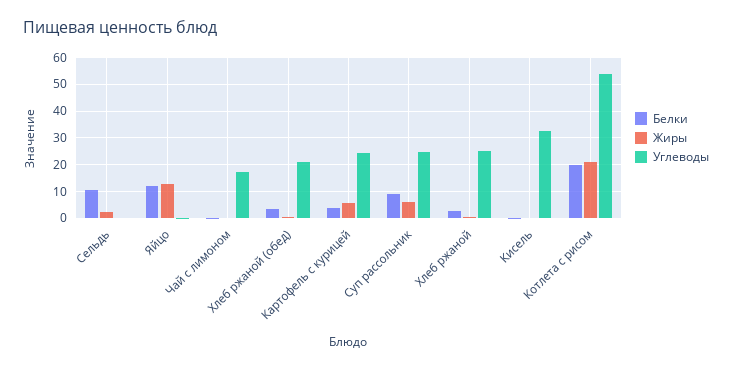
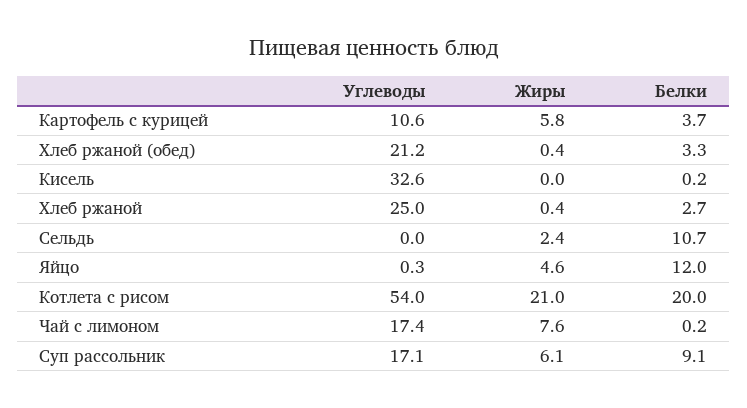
  {
    "Белки": {
      "Сельдь": 10.7,
      "Яйцо": 12,
      "Чай с лимоном": 0.2,
      "Хлеб ржаной (обед)": 3.3,
      "Картофель с курицей": 3.7,
      "Суп рассольник": 9.1,
      "Хлеб ржаной": 2.7,
      "Кисель": 0.2,
      "Котлета с рисом": 20
    },
    "Жиры": {
      "Сельдь": 2.4,
-     "Яйцо": 12.5,
+     "Яйцо": 4.6,
-     "Чай с лимоном": 0,
+     "Чай с лимоном": 7.6,
      "Хлеб ржаной (обед)": 0.4,
      "Картофель с курицей": 5.8,
      "Суп рассольник": 6.1,
      "Хлеб ржаной": 0.4,
      "Кисель": 0,
      "Котлета с рисом": 21
    },
    "Углеводы": {
      "Сельдь": 0,
      "Яйцо": 0.3,
      "Чай с лимоном": 17.4,
      "Хлеб ржаной (обед)": 21.2,
-     "Картофель с курицей": 25,
+     "Картофель с курицей": 10.6,
-     "Суп рассольник": 25,
+     "Суп рассольник": 17.1,
      "Хлеб ржаной": 25,
      "Кисель": 32.6,
      "Котлета с рисом": 54
    }
  }

